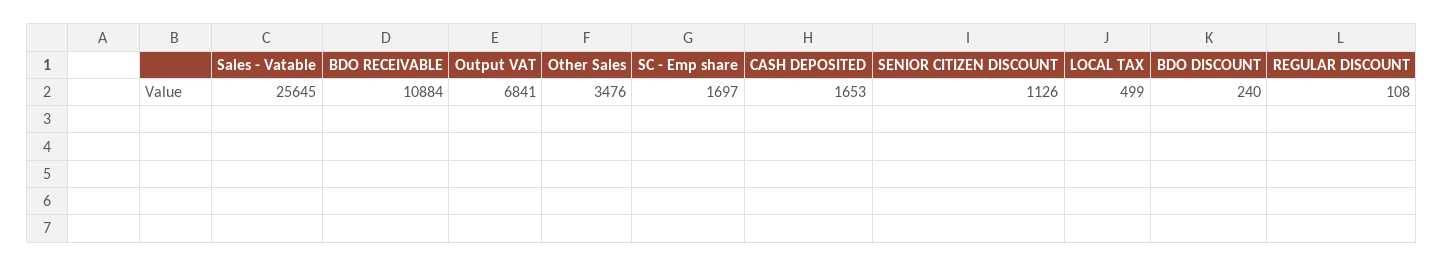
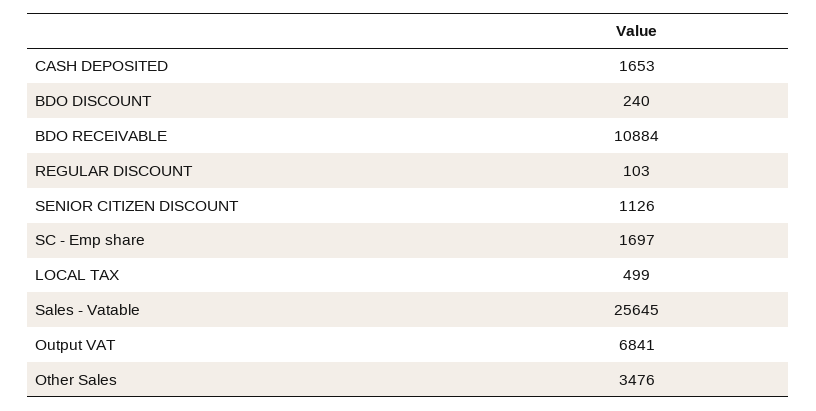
  {
    "Sales - Vatable": 25645,
    "BDO RECEIVABLE": 10884,
    "Output VAT": 6841,
    "Other Sales": 3476,
    "SC - Emp share": 1697,
    "CASH DEPOSITED": 1653,
    "SENIOR CITIZEN DISCOUNT": 1126,
    "LOCAL TAX": 499,
    "BDO DISCOUNT": 240,
-   "REGULAR DISCOUNT": 108
+   "REGULAR DISCOUNT": 103
  }

